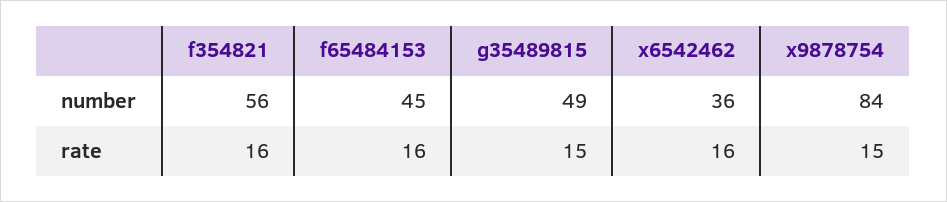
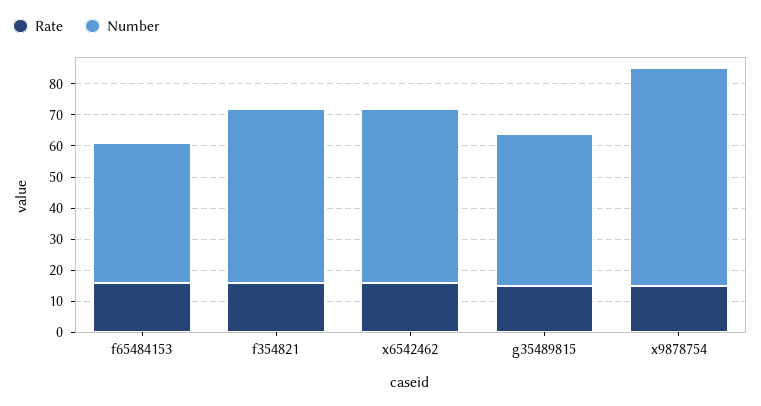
  {
    "number": {
      "f354821": 56,
      "f65484153": 45,
      "g35489815": 49,
-     "x6542462": 36,
+     "x6542462": 55,
-     "x9878754": 84
+     "x9878754": 70
    },
    "rate": {
      "f354821": 16,
      "f65484153": 16,
      "g35489815": 15,
      "x6542462": 16,
      "x9878754": 15
    }
  }

